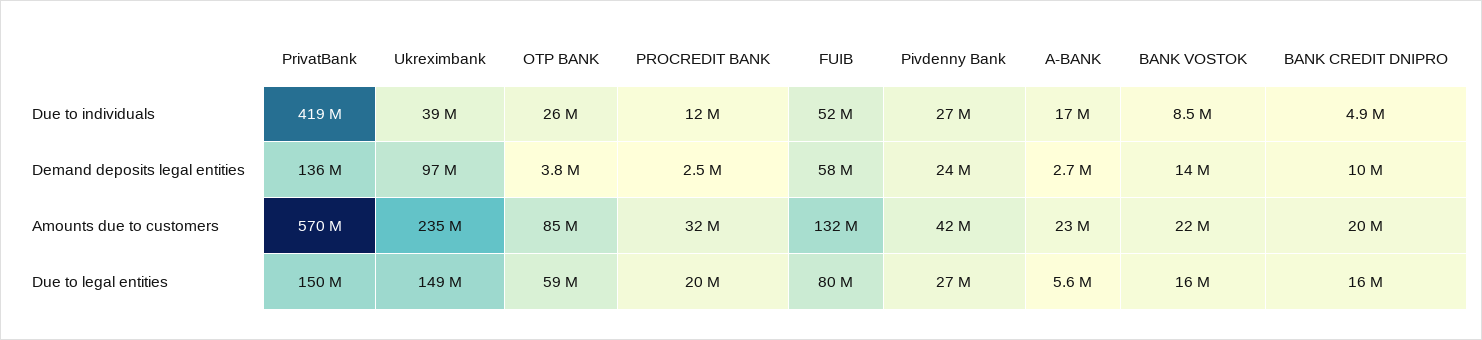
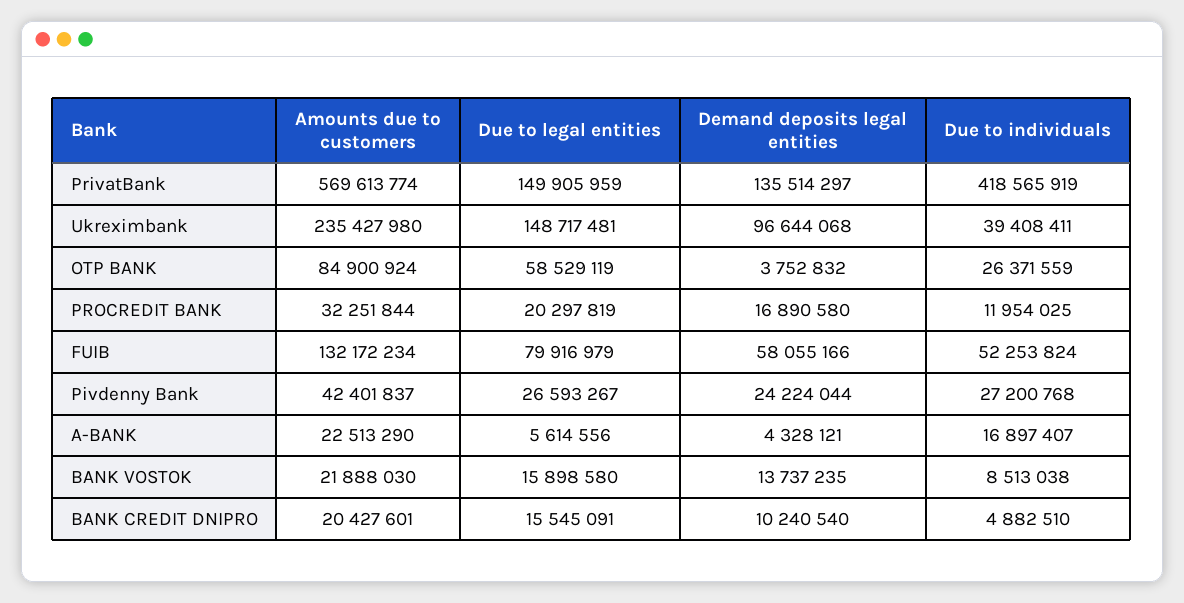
  {
    "PrivatBank": {
      "Due to individuals": 418565919,
      "Demand deposits legal entities": 135514297,
      "Amounts due to customers": 569613774,
      "Due to legal entities": 149905959
    },
    "Ukreximbank": {
      "Due to individuals": 39408411,
      "Demand deposits legal entities": 96644068,
      "Amounts due to customers": 235427980,
      "Due to legal entities": 148717481
    },
    "OTP BANK": {
      "Due to individuals": 26371559,
      "Demand deposits legal entities": 3752832,
      "Amounts due to customers": 84900924,
      "Due to legal entities": 58529119
    },
    "PROCREDIT BANK": {
      "Due to individuals": 11954025,
-     "Demand deposits legal entities": 2500000,
+     "Demand deposits legal entities": 16890580,
      "Amounts due to customers": 32251844,
      "Due to legal entities": 20297819
    },
    "FUIB": {
      "Due to individuals": 52253824,
      "Demand deposits legal entities": 58055166,
      "Amounts due to customers": 132172234,
      "Due to legal entities": 79916979
    },
    "Pivdenny Bank": {
      "Due to individuals": 27200768,
      "Demand deposits legal entities": 24224044,
      "Amounts due to customers": 42401837,
      "Due to legal entities": 26593267
    },
    "A-BANK": {
      "Due to individuals": 16897407,
-     "Demand deposits legal entities": 2700000,
+     "Demand deposits legal entities": 4328121,
      "Amounts due to customers": 22513290,
      "Due to legal entities": 5614556
    },
    "BANK VOSTOK": {
      "Due to individuals": 8513038,
      "Demand deposits legal entities": 13737235,
      "Amounts due to customers": 21888030,
      "Due to legal entities": 15898580
    },
    "BANK CREDIT DNIPRO": {
      "Due to individuals": 4882510,
      "Demand deposits legal entities": 10240540,
      "Amounts due to customers": 20427601,
      "Due to legal entities": 15545091
    }
  }

